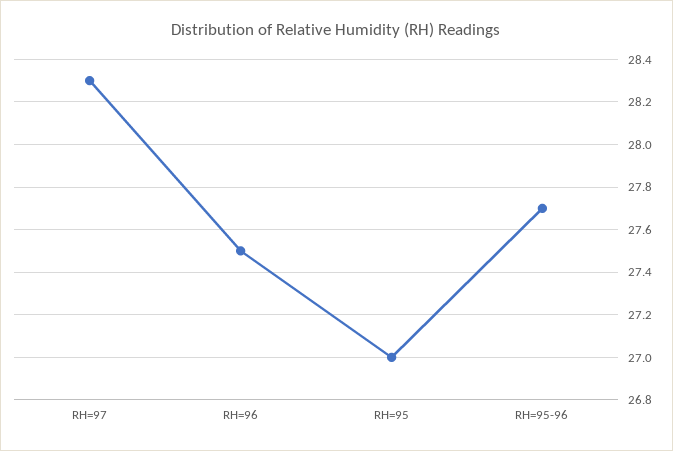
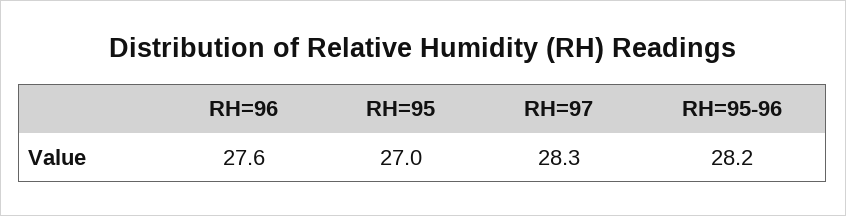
  {
    "RH=97": 28.3,
-   "RH=96": 27.5,
+   "RH=96": 27.6,
    "RH=95": 27,
-   "RH=95-96": 27.7
+   "RH=95-96": 28.2
  }

